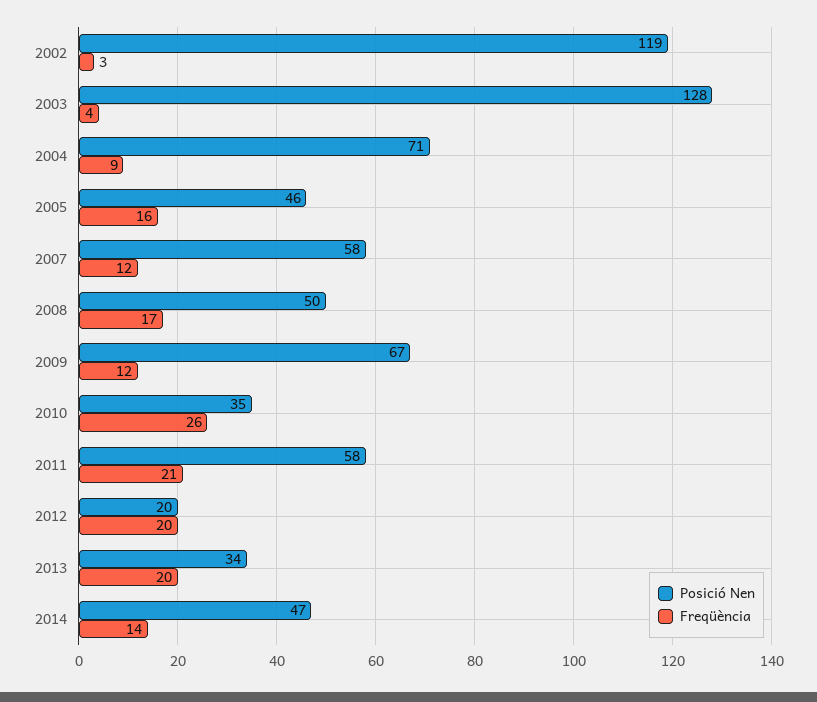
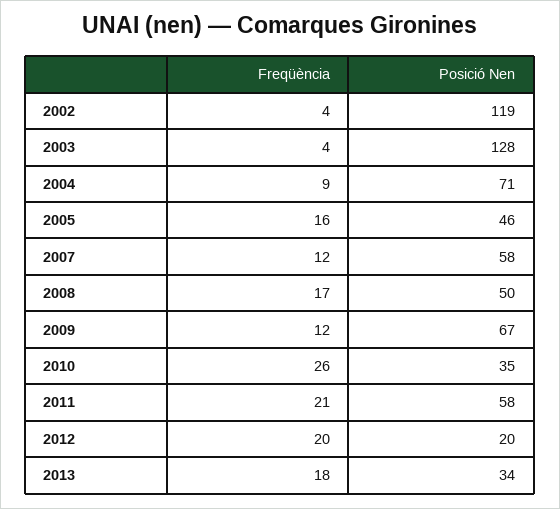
  {
    "Posició Nen": {
      "2002": 119,
      "2003": 128,
      "2004": 71,
      "2005": 46,
      "2007": 58,
      "2008": 50,
      "2009": 67,
      "2010": 35,
      "2011": 58,
      "2012": 20,
-     "2013": 34,
+     "2013": 34
-     "2014": 47
    },
    "Freqüència": {
-     "2002": 3,
+     "2002": 4,
      "2003": 4,
      "2004": 9,
      "2005": 16,
      "2007": 12,
      "2008": 17,
      "2009": 12,
      "2010": 26,
      "2011": 21,
      "2012": 20,
-     "2013": 20,
+     "2013": 18
-     "2014": 14
    }
  }

